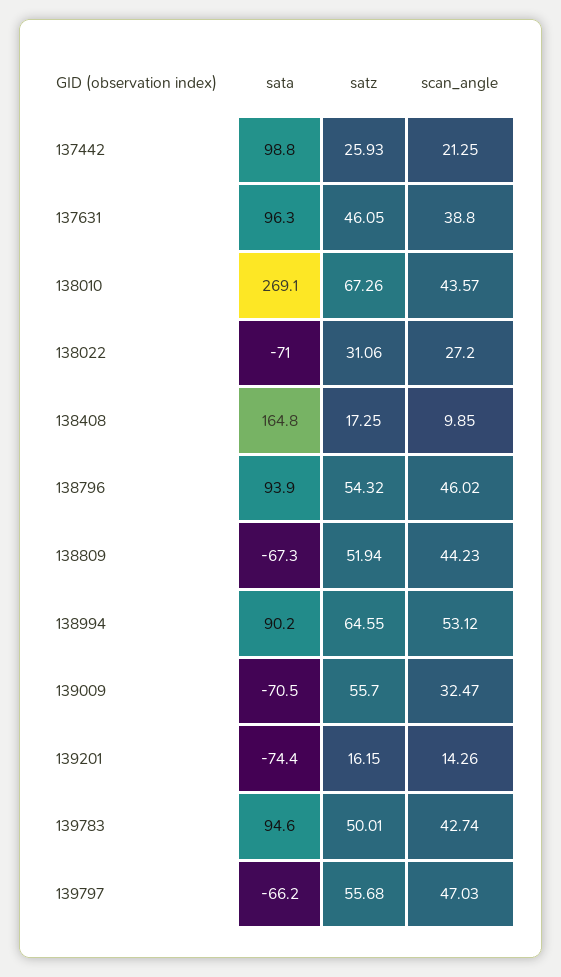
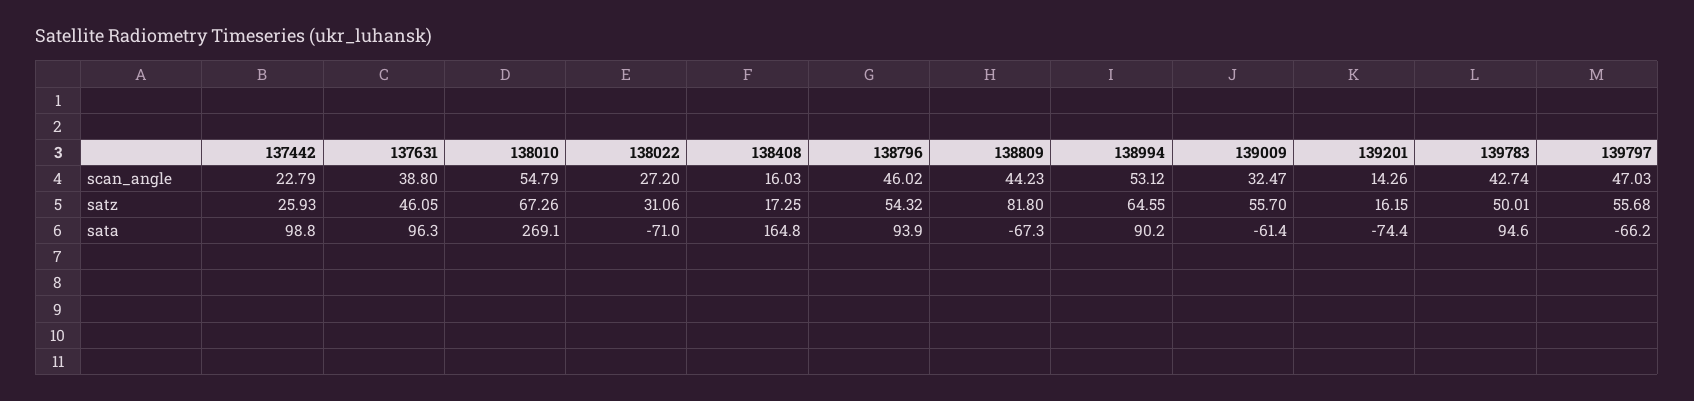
  {
    "sata": {
      "137442": 98.8,
      "137631": 96.3,
      "138010": 269.1,
      "138022": -71,
      "138408": 164.8,
      "138796": 93.9,
      "138809": -67.3,
      "138994": 90.2,
-     "139009": -70.5,
+     "139009": -61.4,
      "139201": -74.4,
      "139783": 94.6,
      "139797": -66.2
    },
    "satz": {
      "137442": 25.93,
      "137631": 46.05,
      "138010": 67.26,
      "138022": 31.06,
      "138408": 17.25,
      "138796": 54.32,
-     "138809": 51.94,
+     "138809": 81.8,
      "138994": 64.55,
      "139009": 55.7,
      "139201": 16.15,
      "139783": 50.01,
      "139797": 55.68
    },
    "scan_angle": {
-     "137442": 21.25,
+     "137442": 22.79,
      "137631": 38.8,
-     "138010": 43.57,
+     "138010": 54.79,
      "138022": 27.2,
-     "138408": 9.85,
+     "138408": 16.03,
      "138796": 46.02,
      "138809": 44.23,
      "138994": 53.12,
      "139009": 32.47,
      "139201": 14.26,
      "139783": 42.74,
      "139797": 47.03
    }
  }

